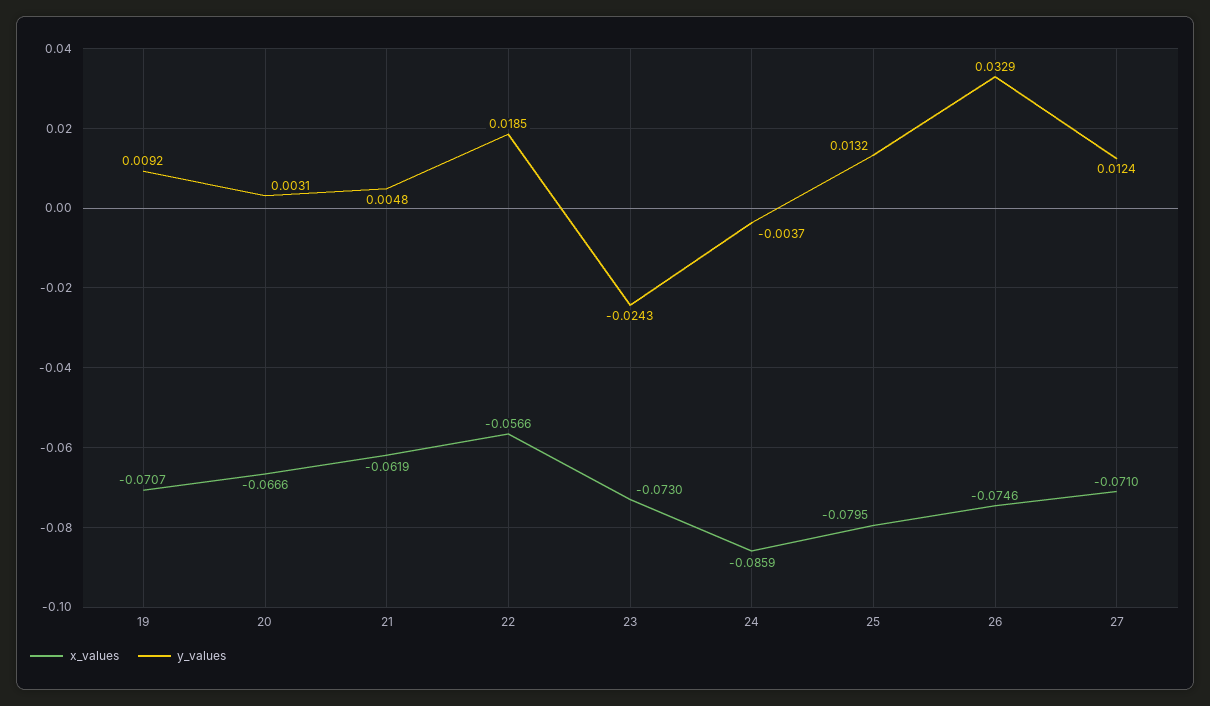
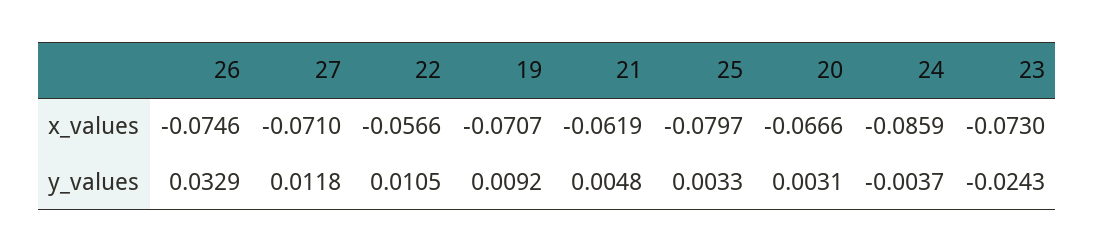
  {
    "x_values": {
      "19": -0.0707,
      "20": -0.0666,
      "21": -0.0619,
      "22": -0.0566,
      "23": -0.073,
      "24": -0.0859,
-     "25": -0.0795,
+     "25": -0.0797,
      "26": -0.0746,
      "27": -0.071
    },
    "y_values": {
      "19": 0.0092,
      "20": 0.0031,
      "21": 0.0048,
-     "22": 0.0185,
+     "22": 0.0105,
      "23": -0.0243,
      "24": -0.0037,
-     "25": 0.0132,
+     "25": 0.0033,
      "26": 0.0329,
-     "27": 0.0124
+     "27": 0.0118
    }
  }

